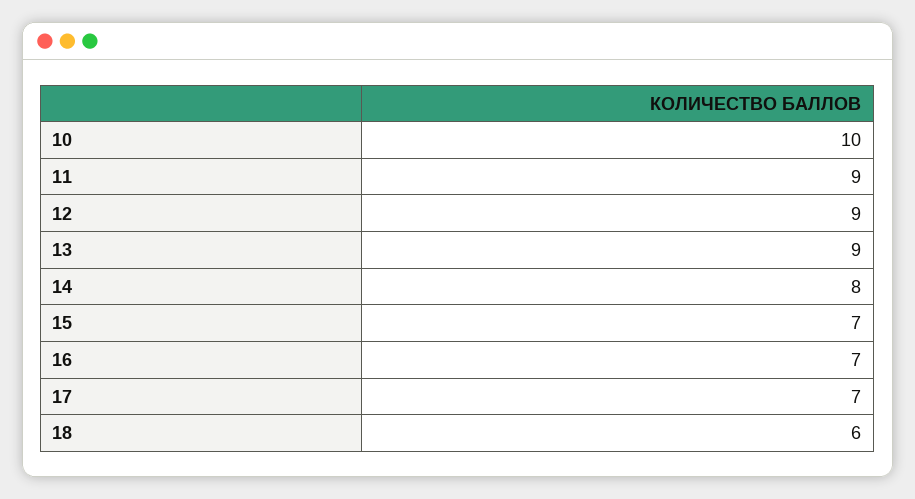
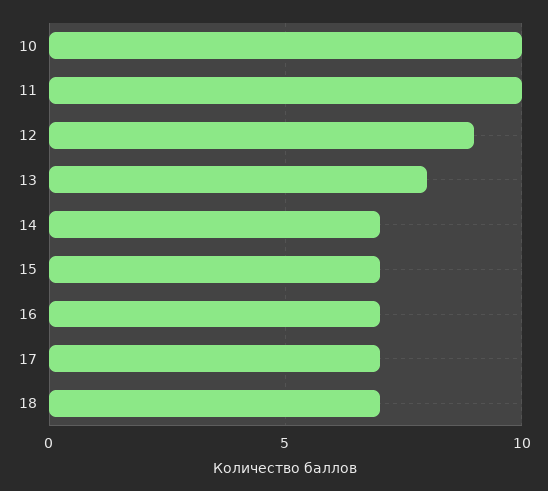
  {
    "10": 10,
-   "11": 9,
+   "11": 10,
    "12": 9,
-   "13": 9,
+   "13": 8,
-   "14": 8,
+   "14": 7,
    "15": 7,
    "16": 7,
    "17": 7,
-   "18": 6
+   "18": 7
  }

